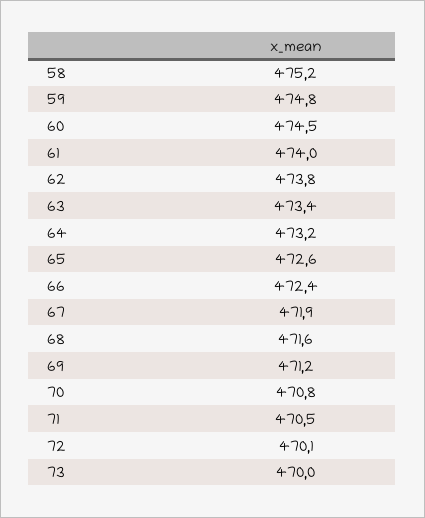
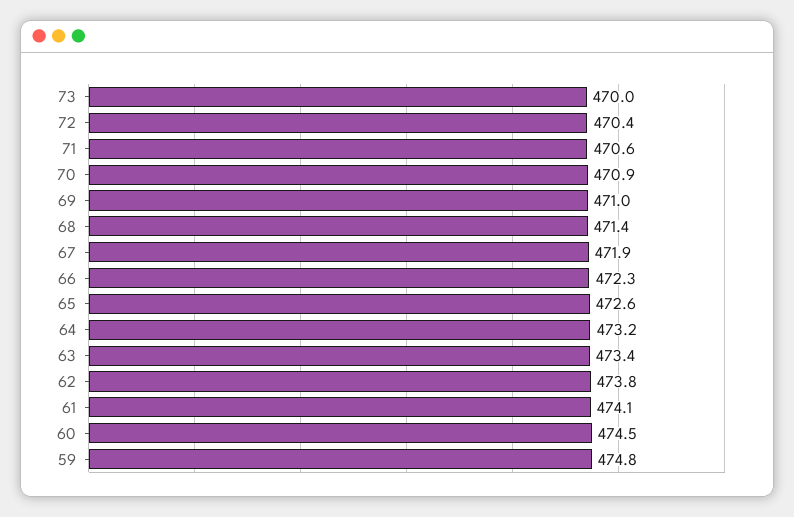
  {
-   "58": 475.2,
    "59": 474.8,
    "60": 474.5,
-   "61": 474,
+   "61": 474.1,
    "62": 473.8,
    "63": 473.4,
    "64": 473.2,
    "65": 472.6,
-   "66": 472.4,
+   "66": 472.3,
    "67": 471.9,
-   "68": 471.6,
+   "68": 471.4,
-   "69": 471.2,
+   "69": 471,
-   "70": 470.8,
+   "70": 470.9,
-   "71": 470.5,
+   "71": 470.6,
-   "72": 470.1,
+   "72": 470.4,
    "73": 470
  }

